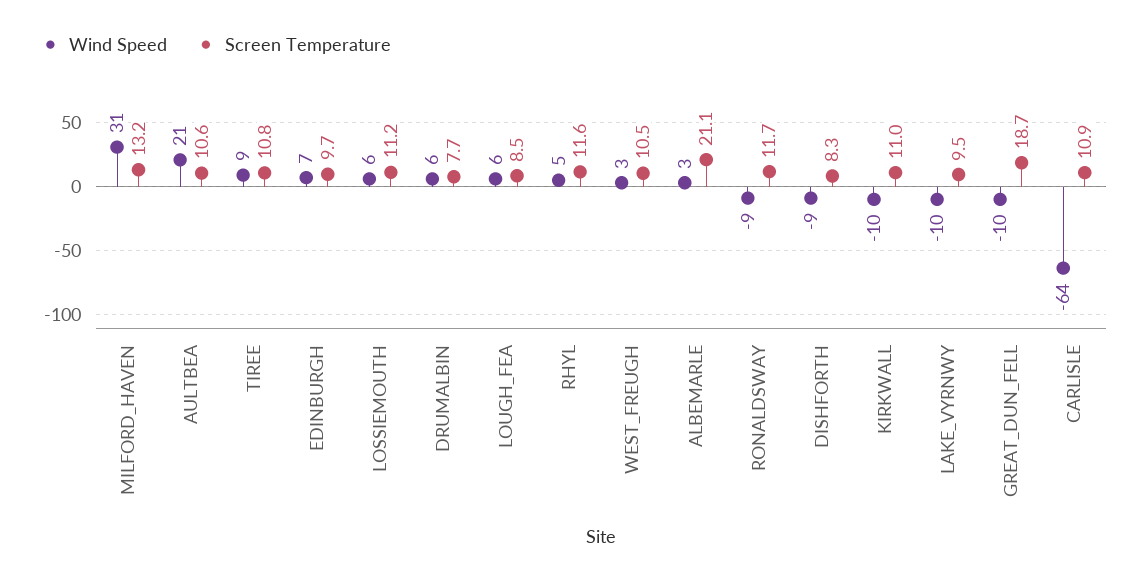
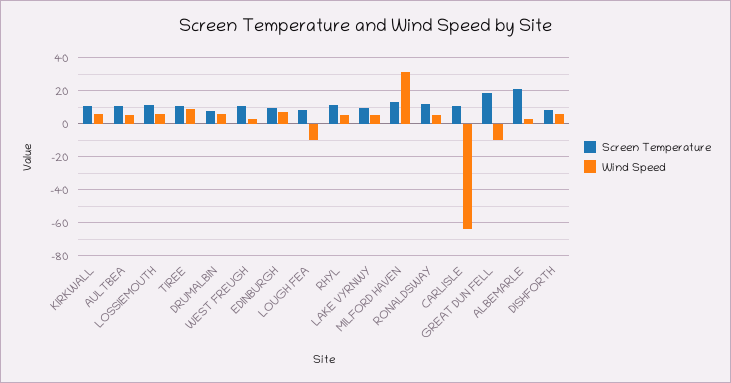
  {
    "Wind Speed": {
      "MILFORD_HAVEN": 31,
-     "AULTBEA": 21,
+     "AULTBEA": 5,
      "TIREE": 9,
      "EDINBURGH": 7,
      "LOSSIEMOUTH": 6,
      "DRUMALBIN": 6,
-     "LOUGH_FEA": 6,
+     "LOUGH_FEA": -10,
      "RHYL": 5,
      "WEST_FREUGH": 3,
      "ALBEMARLE": 3,
-     "RONALDSWAY": -9,
+     "RONALDSWAY": 5,
-     "DISHFORTH": -9,
+     "DISHFORTH": 5,
-     "KIRKWALL": -10,
+     "KIRKWALL": 5,
-     "LAKE_VYRNWY": -10,
+     "LAKE_VYRNWY": 5,
      "GREAT_DUN_FELL": -10,
      "CARLISLE": -64
    },
    "Screen Temperature": {
      "MILFORD_HAVEN": 13.2,
      "AULTBEA": 10.6,
      "TIREE": 10.8,
      "EDINBURGH": 9.7,
      "LOSSIEMOUTH": 11.2,
      "DRUMALBIN": 7.7,
      "LOUGH_FEA": 8.5,
      "RHYL": 11.6,
      "WEST_FREUGH": 10.5,
      "ALBEMARLE": 21.1,
      "RONALDSWAY": 11.7,
      "DISHFORTH": 8.3,
      "KIRKWALL": 11,
      "LAKE_VYRNWY": 9.5,
      "GREAT_DUN_FELL": 18.7,
      "CARLISLE": 10.9
    }
  }

